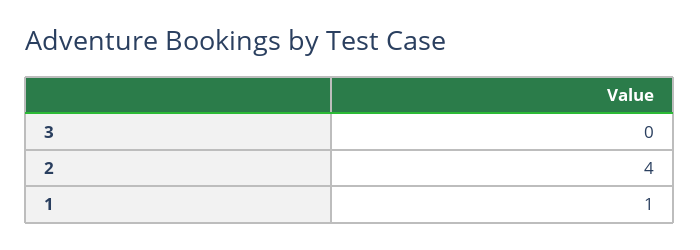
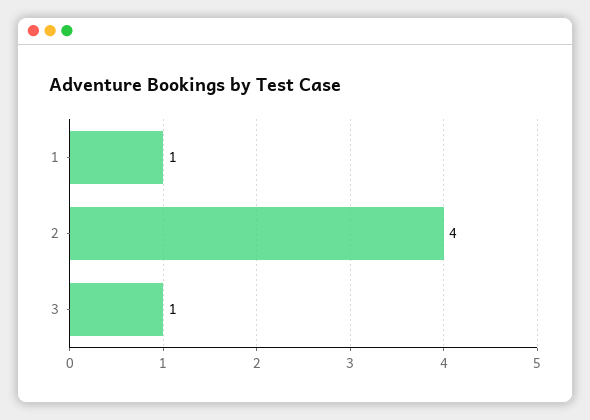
  {
-   "3": 0,
+   "3": 1,
    "2": 4,
    "1": 1
  }

